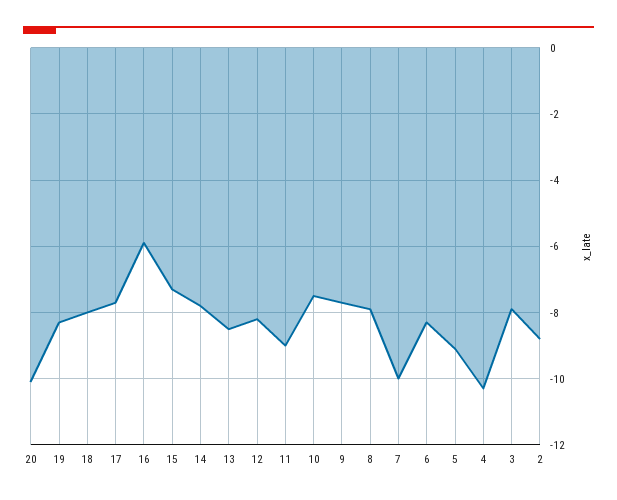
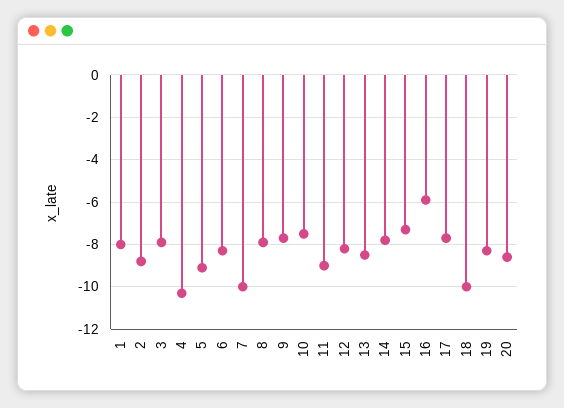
  {
-   "20": -10,
+   "20": -8.5,
    "19": -8.5,
-   "18": -8,
+   "18": -10,
    "17": -7.5,
    "16": -6,
    "15": -7.5,
    "14": -8,
    "13": -8.5,
    "12": -8,
    "11": -9,
    "10": -7.5,
    "9": -7.5,
    "8": -8,
    "7": -10,
    "6": -8.5,
    "5": -9,
    "4": -10.5,
    "3": -8,
-   "2": -9
+   "2": -9,
+   "1": -8
  }

